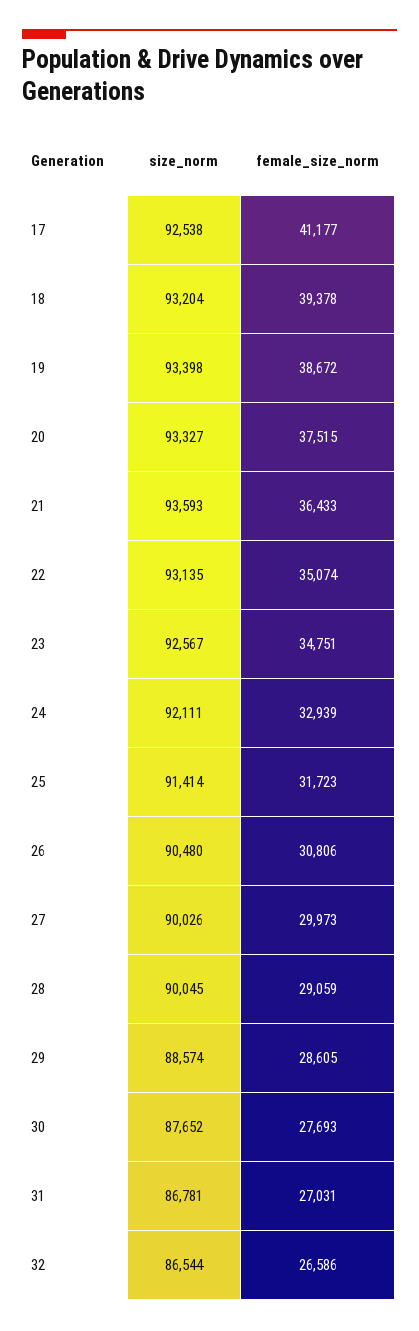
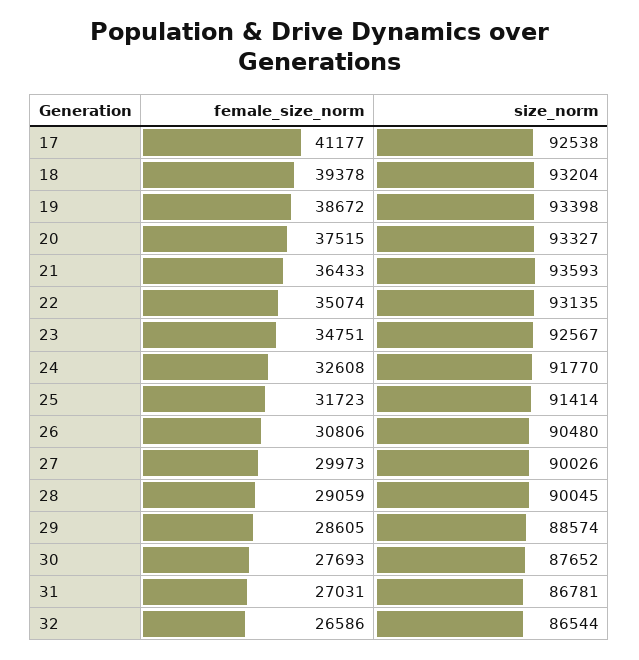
  {
    "size_norm": {
      "17": 92538,
      "18": 93204,
      "19": 93398,
      "20": 93327,
      "21": 93593,
      "22": 93135,
      "23": 92567,
-     "24": 92111,
+     "24": 91770,
      "25": 91414,
      "26": 90480,
      "27": 90026,
      "28": 90045,
      "29": 88574,
      "30": 87652,
      "31": 86781,
      "32": 86544
    },
    "female_size_norm": {
      "17": 41177,
      "18": 39378,
      "19": 38672,
      "20": 37515,
      "21": 36433,
      "22": 35074,
      "23": 34751,
-     "24": 32939,
+     "24": 32608,
      "25": 31723,
      "26": 30806,
      "27": 29973,
      "28": 29059,
      "29": 28605,
      "30": 27693,
      "31": 27031,
      "32": 26586
    }
  }

